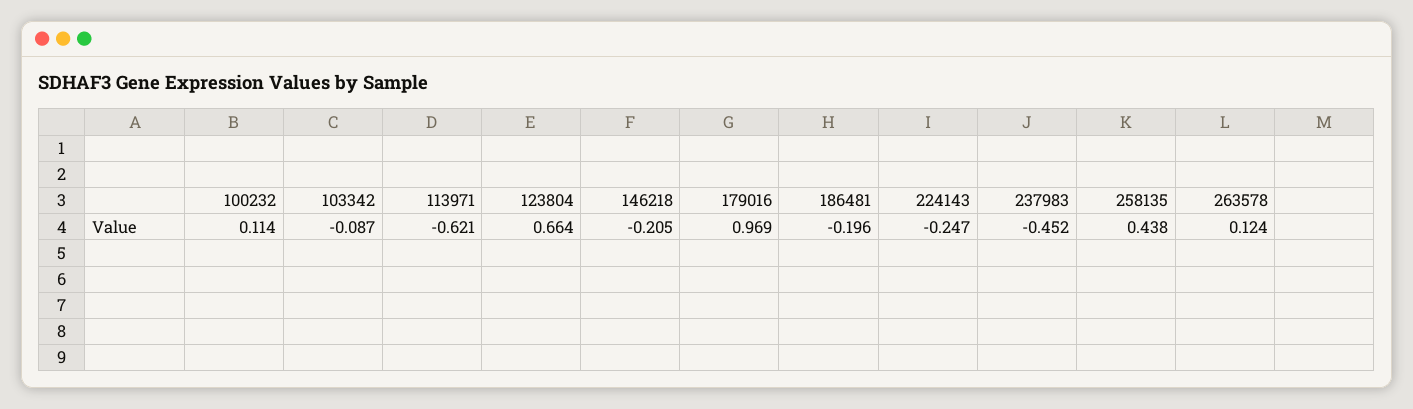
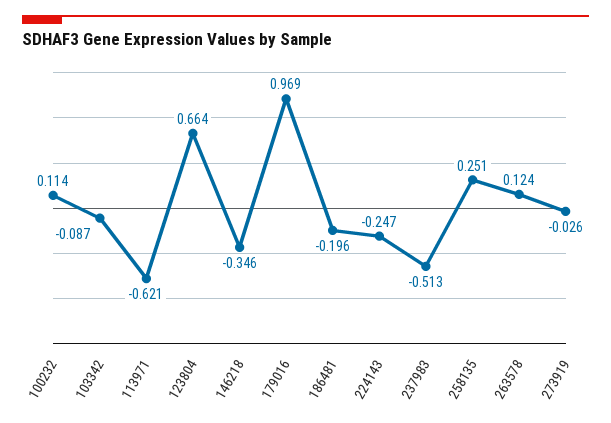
  {
    "100232": 0.114,
    "103342": -0.087,
    "113971": -0.621,
    "123804": 0.664,
-   "146218": -0.205,
+   "146218": -0.346,
    "179016": 0.969,
    "186481": -0.196,
    "224143": -0.247,
-   "237983": -0.452,
+   "237983": -0.513,
-   "258135": 0.438,
+   "258135": 0.251,
-   "263578": 0.124
+   "263578": 0.124,
+   "273919": -0.026
  }

